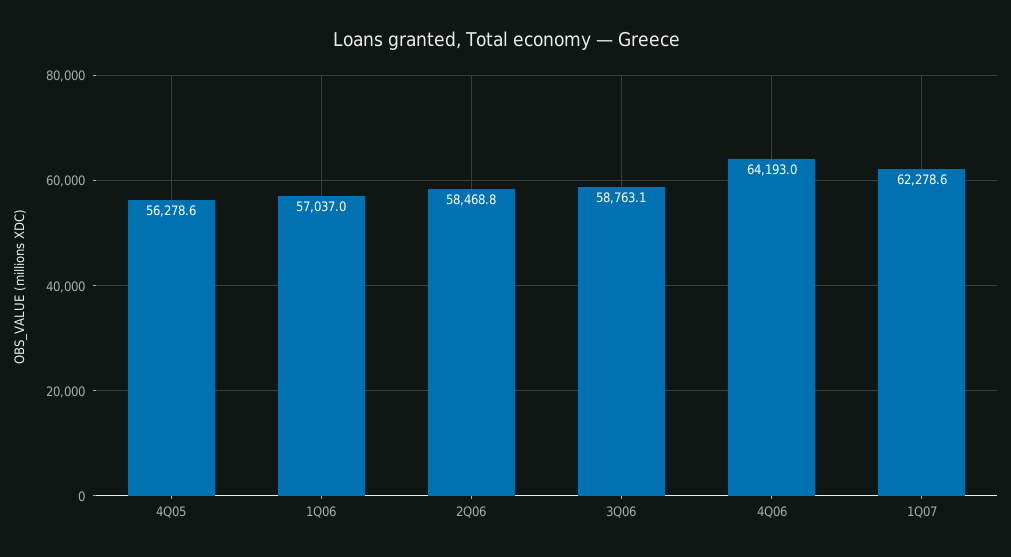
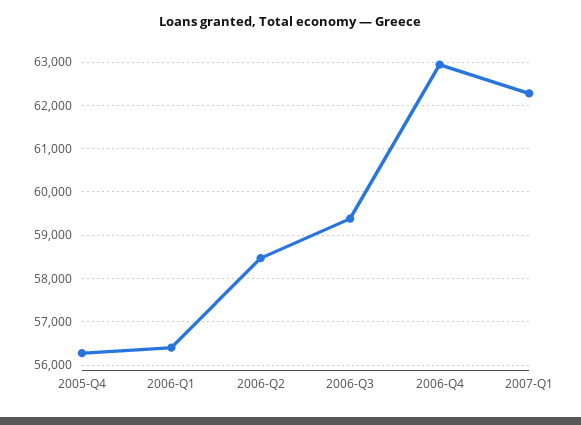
  {
    "4Q05": 56278.6,
-   "1Q06": 57037,
+   "1Q06": 56400,
    "2Q06": 58468.8,
-   "3Q06": 58763.1,
+   "3Q06": 59400,
-   "4Q06": 64193,
+   "4Q06": 63000,
    "1Q07": 62278.6
  }

